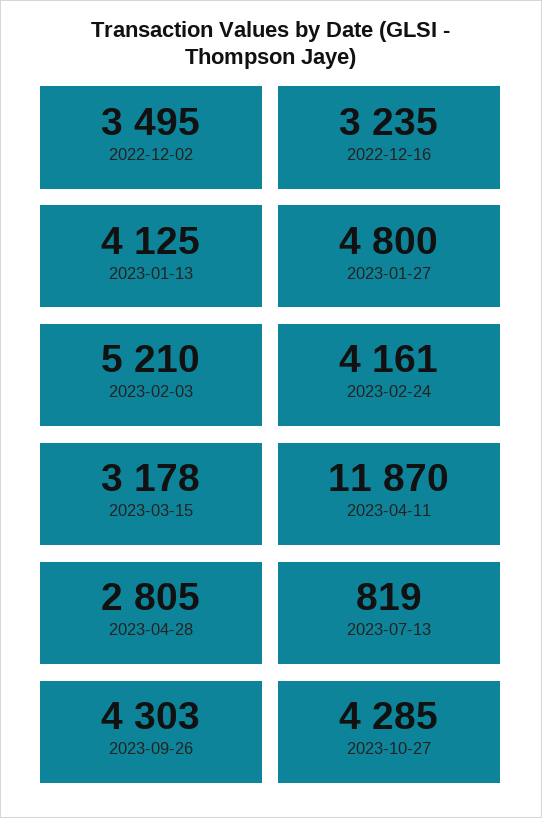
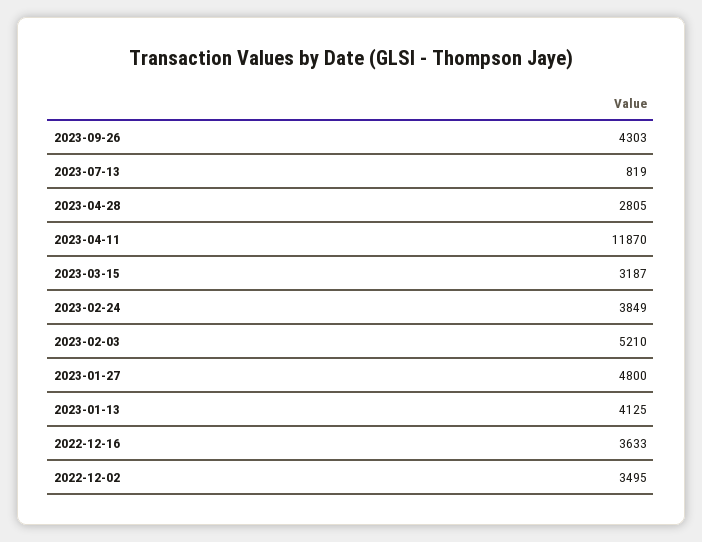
  {
    "2022-12-02": 3495,
-   "2022-12-16": 3235,
+   "2022-12-16": 3633,
    "2023-01-13": 4125,
    "2023-01-27": 4800,
    "2023-02-03": 5210,
-   "2023-02-24": 4161,
+   "2023-02-24": 3849,
-   "2023-03-15": 3178,
+   "2023-03-15": 3187,
    "2023-04-11": 11870,
    "2023-04-28": 2805,
    "2023-07-13": 819,
-   "2023-09-26": 4303,
+   "2023-09-26": 4303
-   "2023-10-27": 4285
  }

